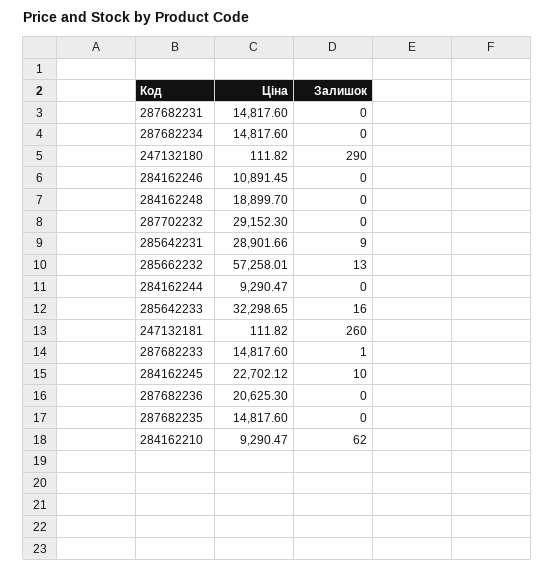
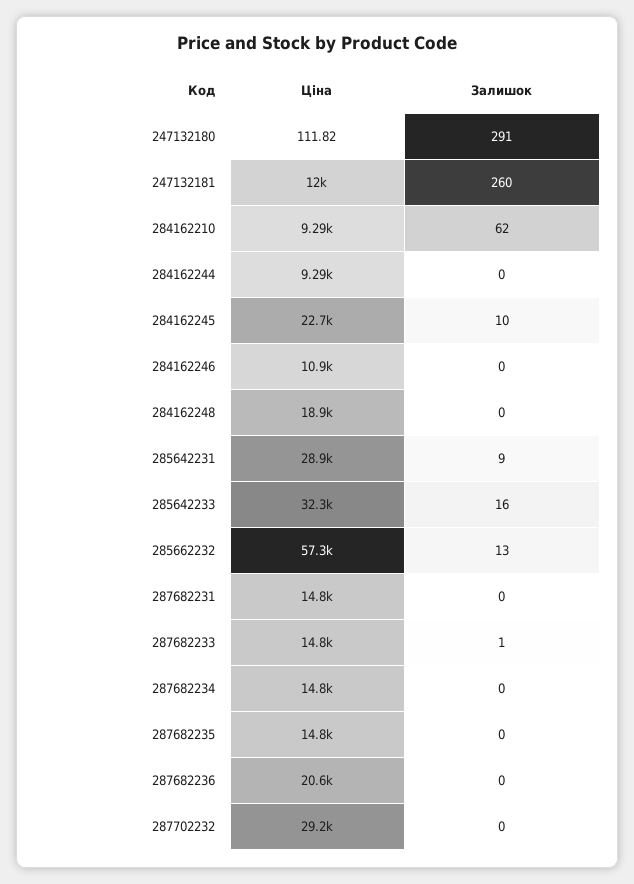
  {
    "Ціна": {
      "287682231": 14817.6,
      "287682234": 14817.6,
      "247132180": 111.82,
      "284162246": 10891.45,
      "284162248": 18899.7,
      "287702232": 29152.3,
      "285642231": 28901.66,
      "285662232": 57258.01,
      "284162244": 9290.47,
      "285642233": 32298.65,
-     "247132181": 111.82,
+     "247132181": 12000,
      "287682233": 14817.6,
      "284162245": 22702.12,
      "287682236": 20625.3,
      "287682235": 14817.6,
      "284162210": 9290.47
    },
    "Залишок": {
      "287682231": 0,
      "287682234": 0,
-     "247132180": 290,
+     "247132180": 291,
      "284162246": 0,
      "284162248": 0,
      "287702232": 0,
      "285642231": 9,
      "285662232": 13,
      "284162244": 0,
      "285642233": 16,
      "247132181": 260,
      "287682233": 1,
      "284162245": 10,
      "287682236": 0,
      "287682235": 0,
      "284162210": 62
    }
  }

